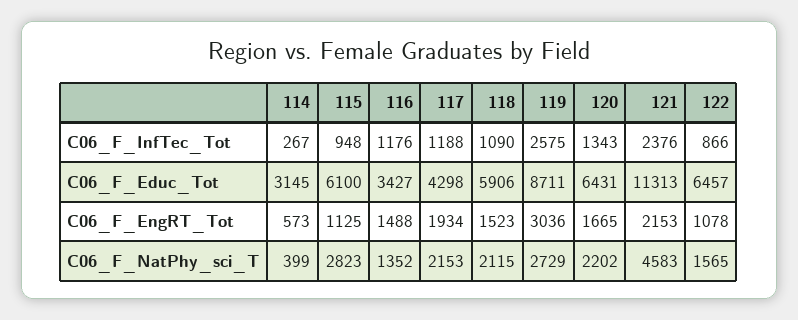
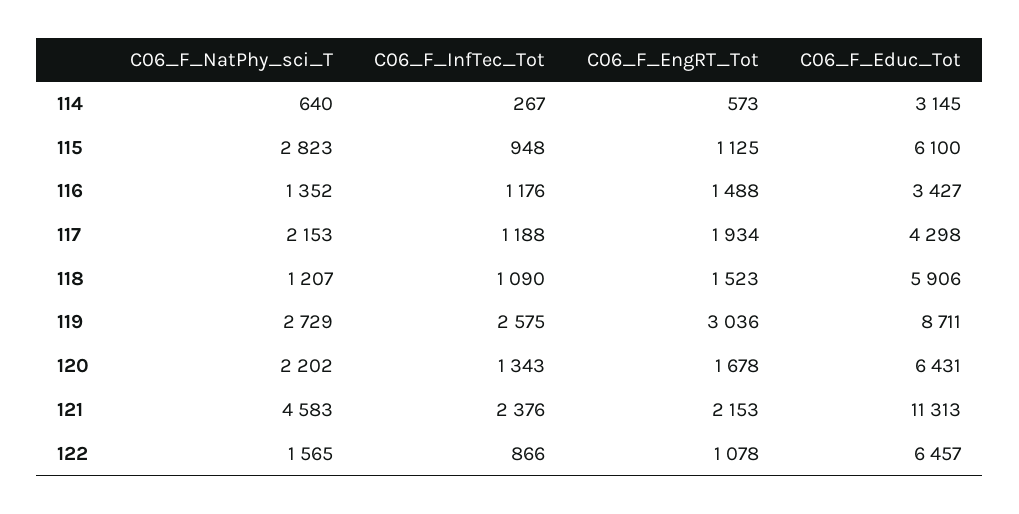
  {
    "114": {
      "C06_F_InfTec_Tot": 267,
      "C06_F_Educ_Tot": 3145,
      "C06_F_EngRT_Tot": 573,
-     "C06_F_NatPhy_sci_T": 399
+     "C06_F_NatPhy_sci_T": 640
    },
    "115": {
      "C06_F_InfTec_Tot": 948,
      "C06_F_Educ_Tot": 6100,
      "C06_F_EngRT_Tot": 1125,
      "C06_F_NatPhy_sci_T": 2823
    },
    "116": {
      "C06_F_InfTec_Tot": 1176,
      "C06_F_Educ_Tot": 3427,
      "C06_F_EngRT_Tot": 1488,
      "C06_F_NatPhy_sci_T": 1352
    },
    "117": {
      "C06_F_InfTec_Tot": 1188,
      "C06_F_Educ_Tot": 4298,
      "C06_F_EngRT_Tot": 1934,
      "C06_F_NatPhy_sci_T": 2153
    },
    "118": {
      "C06_F_InfTec_Tot": 1090,
      "C06_F_Educ_Tot": 5906,
      "C06_F_EngRT_Tot": 1523,
-     "C06_F_NatPhy_sci_T": 2115
+     "C06_F_NatPhy_sci_T": 1207
    },
    "119": {
      "C06_F_InfTec_Tot": 2575,
      "C06_F_Educ_Tot": 8711,
      "C06_F_EngRT_Tot": 3036,
      "C06_F_NatPhy_sci_T": 2729
    },
    "120": {
      "C06_F_InfTec_Tot": 1343,
      "C06_F_Educ_Tot": 6431,
-     "C06_F_EngRT_Tot": 1665,
+     "C06_F_EngRT_Tot": 1678,
      "C06_F_NatPhy_sci_T": 2202
    },
    "121": {
      "C06_F_InfTec_Tot": 2376,
      "C06_F_Educ_Tot": 11313,
      "C06_F_EngRT_Tot": 2153,
      "C06_F_NatPhy_sci_T": 4583
    },
    "122": {
      "C06_F_InfTec_Tot": 866,
      "C06_F_Educ_Tot": 6457,
      "C06_F_EngRT_Tot": 1078,
      "C06_F_NatPhy_sci_T": 1565
    }
  }

